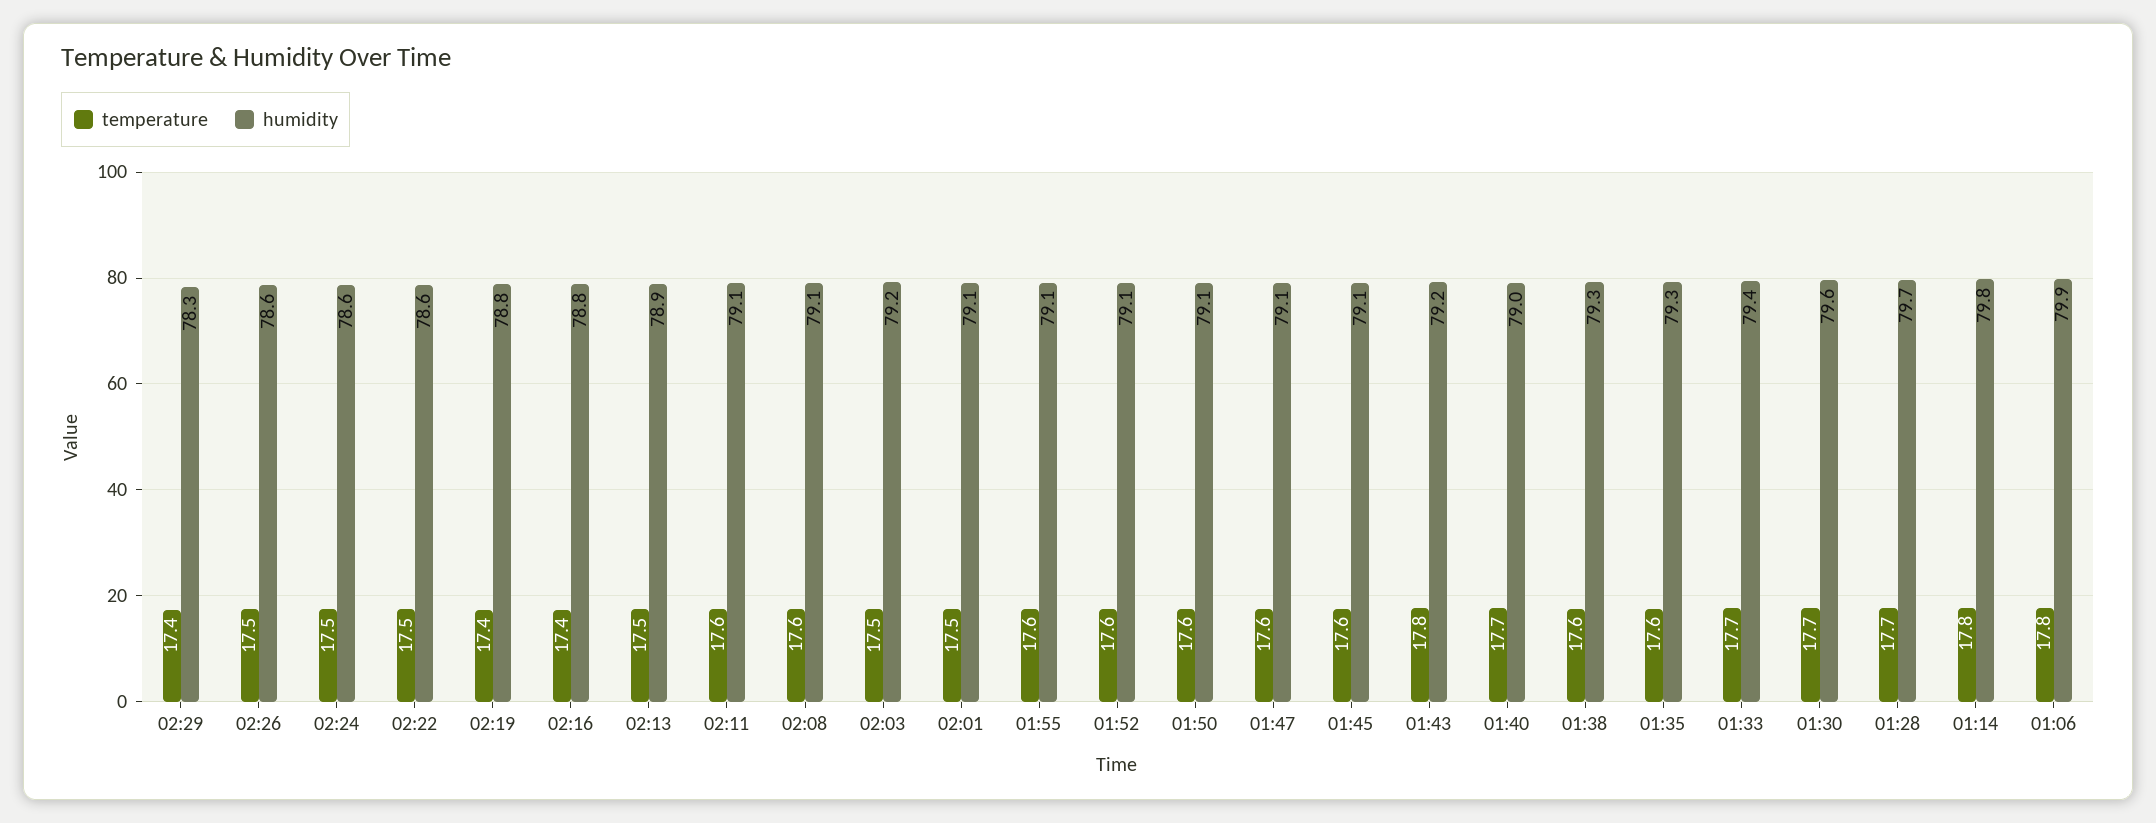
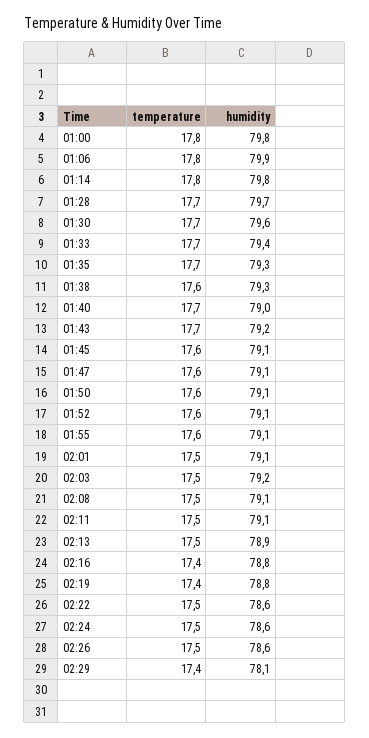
  {
    "temperature": {
      "02:29": 17.4,
      "02:26": 17.5,
      "02:24": 17.5,
      "02:22": 17.5,
      "02:19": 17.4,
      "02:16": 17.4,
      "02:13": 17.5,
-     "02:11": 17.6,
+     "02:11": 17.5,
-     "02:08": 17.6,
+     "02:08": 17.5,
      "02:03": 17.5,
      "02:01": 17.5,
      "01:55": 17.6,
      "01:52": 17.6,
      "01:50": 17.6,
      "01:47": 17.6,
      "01:45": 17.6,
-     "01:43": 17.8,
+     "01:43": 17.7,
      "01:40": 17.7,
      "01:38": 17.6,
-     "01:35": 17.6,
+     "01:35": 17.7,
      "01:33": 17.7,
      "01:30": 17.7,
      "01:28": 17.7,
      "01:14": 17.8,
-     "01:06": 17.8
+     "01:06": 17.8,
+     "01:00": 17.8
    },
    "humidity": {
-     "02:29": 78.3,
+     "02:29": 78.1,
      "02:26": 78.6,
      "02:24": 78.6,
      "02:22": 78.6,
      "02:19": 78.8,
      "02:16": 78.8,
      "02:13": 78.9,
      "02:11": 79.1,
      "02:08": 79.1,
      "02:03": 79.2,
      "02:01": 79.1,
      "01:55": 79.1,
      "01:52": 79.1,
      "01:50": 79.1,
      "01:47": 79.1,
      "01:45": 79.1,
      "01:43": 79.2,
      "01:40": 79,
      "01:38": 79.3,
      "01:35": 79.3,
      "01:33": 79.4,
      "01:30": 79.6,
      "01:28": 79.7,
      "01:14": 79.8,
-     "01:06": 79.9
+     "01:06": 79.9,
+     "01:00": 79.8
    }
  }

